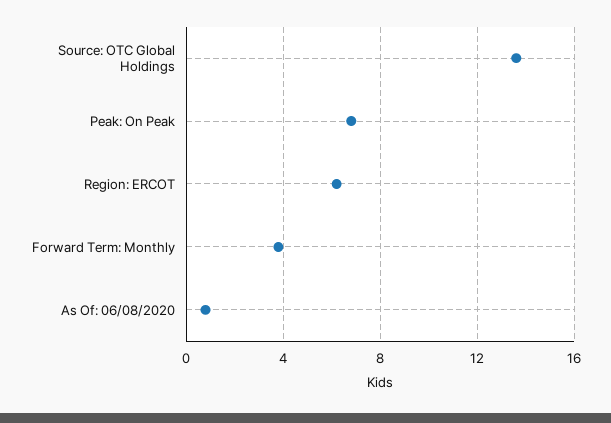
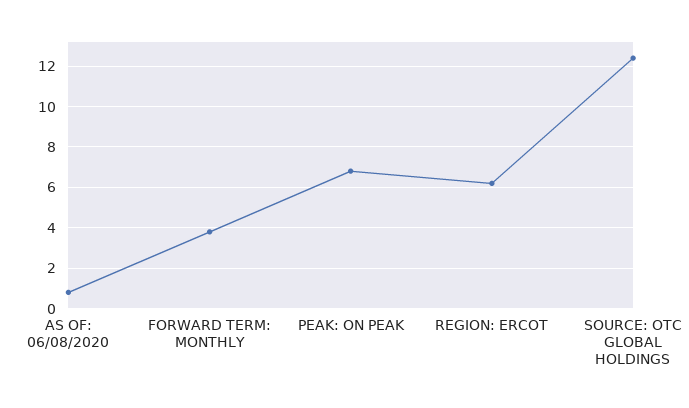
  {
-   "Source: OTC Global Holdings": 13.5,
+   "Source: OTC Global Holdings": 12.5,
    "Peak: On Peak": 7,
    "Region: ERCOT": 6,
    "Forward Term: Monthly": 4,
    "As Of: 06/08/2020": 1
  }

